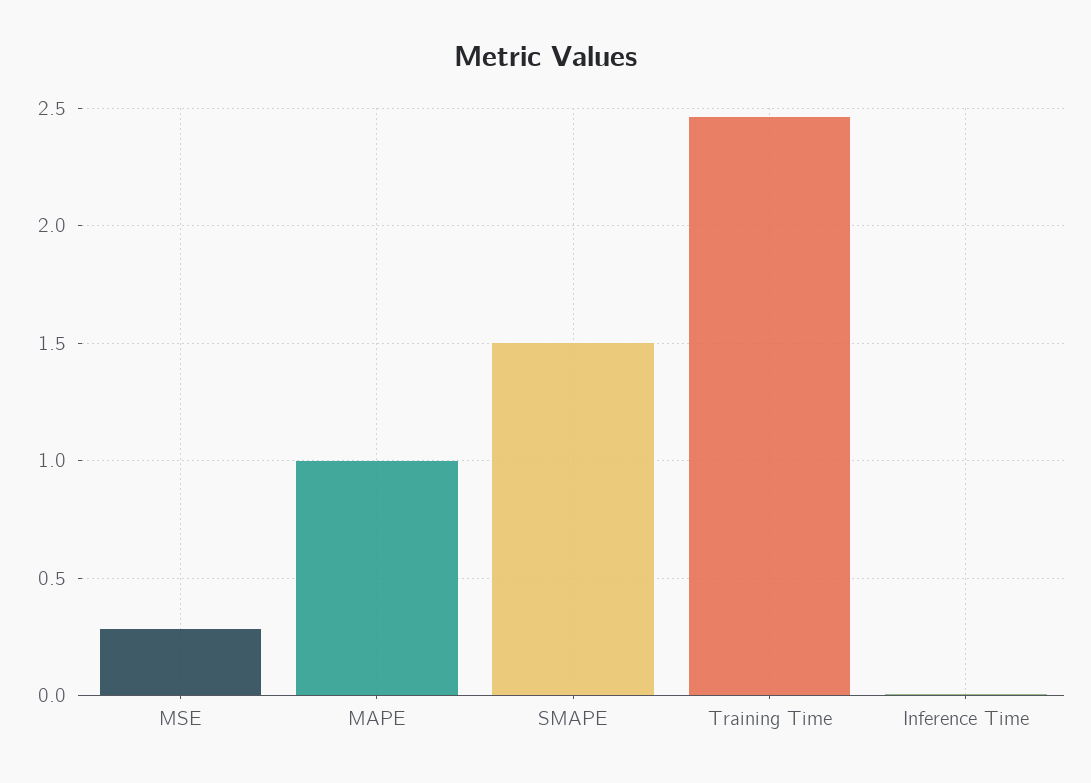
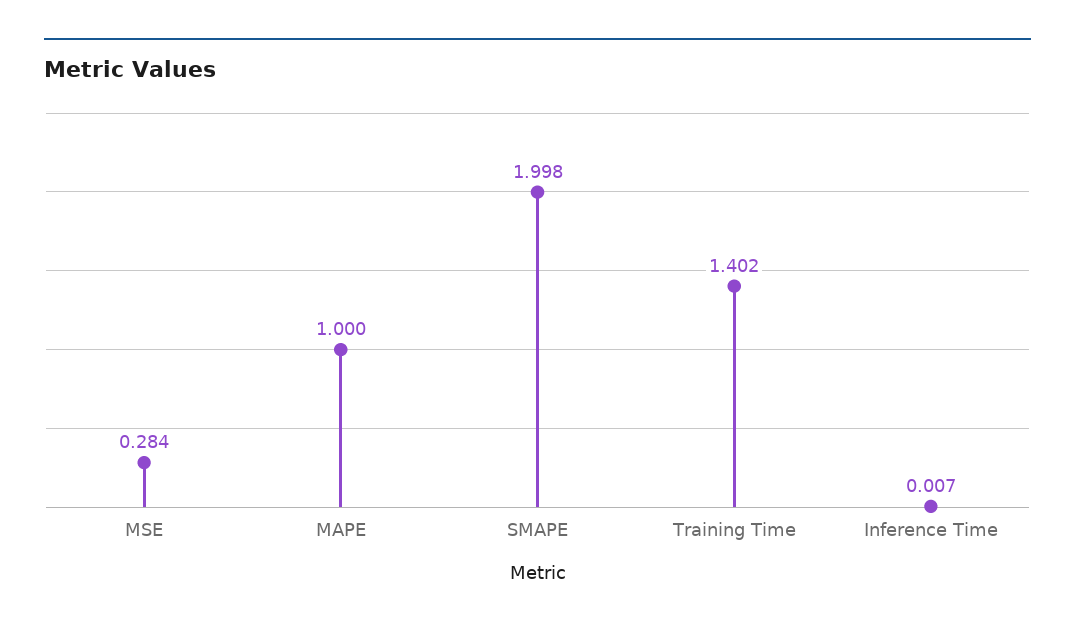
  {
    "MSE": 0.284,
    "MAPE": 1,
-   "SMAPE": 1.5,
+   "SMAPE": 1.998,
-   "Training Time": 2.45,
+   "Training Time": 1.402,
    "Inference Time": 0.007
  }

